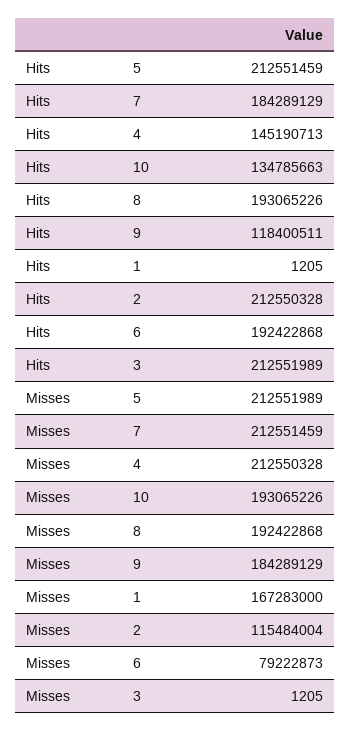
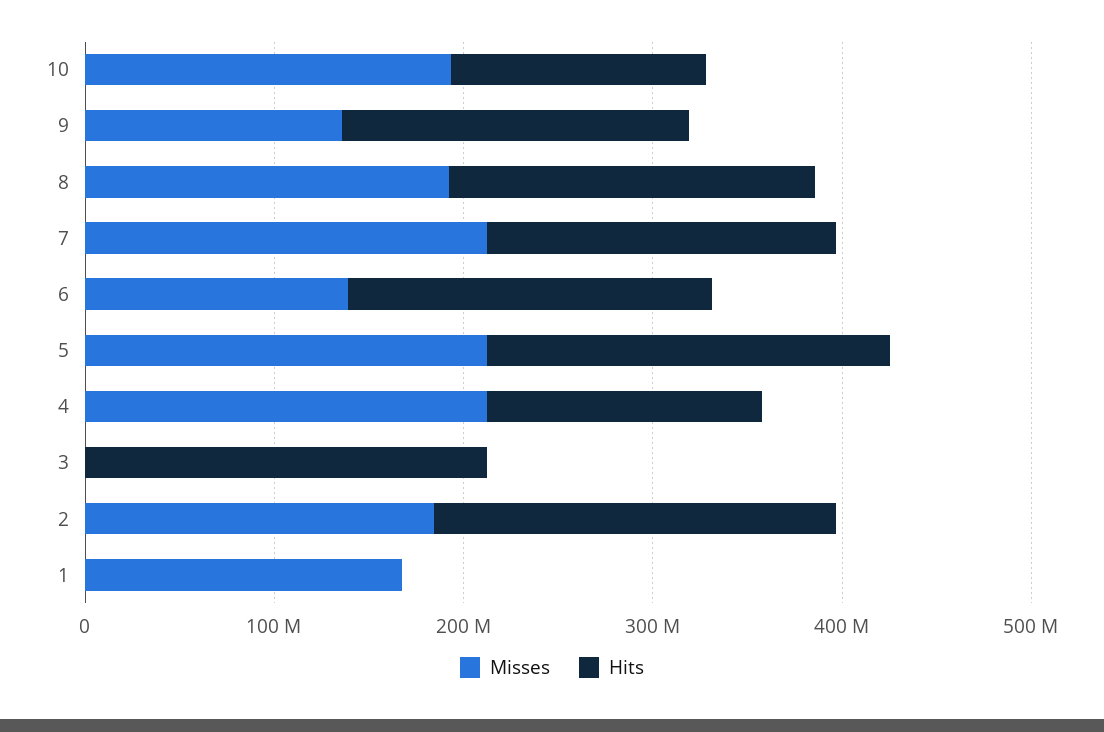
  {
    "Hits": {
      "5": 212551459,
      "7": 184289129,
      "4": 145190713,
      "10": 134785663,
      "8": 193065226,
-     "9": 118400511,
+     "9": 180000000,
      "1": 1205,
      "2": 212550328,
      "6": 192422868,
      "3": 212551989
    },
    "Misses": {
      "5": 212551989,
      "7": 212551459,
      "4": 212550328,
      "10": 193065226,
      "8": 192422868,
-     "9": 184289129,
+     "9": 140000000,
      "1": 167283000,
-     "2": 115484004,
+     "2": 180000000,
-     "6": 79222873,
+     "6": 140000000,
      "3": 1205
    }
  }

